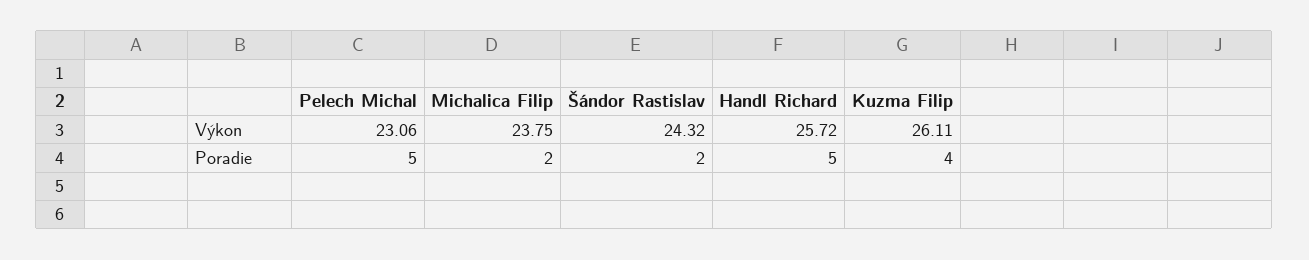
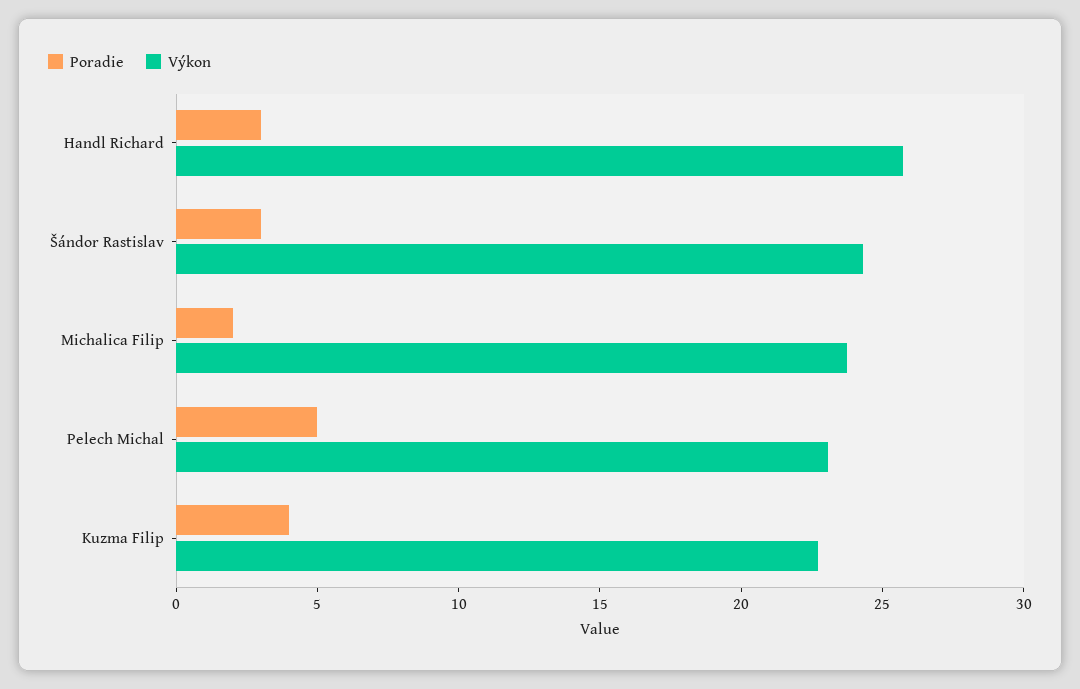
  {
    "Výkon": {
      "Pelech Michal": 23.06,
      "Michalica Filip": 23.75,
      "Šándor Rastislav": 24.32,
      "Handl Richard": 25.72,
-     "Kuzma Filip": 26.11
+     "Kuzma Filip": 23
    },
    "Poradie": {
      "Pelech Michal": 5,
      "Michalica Filip": 2,
-     "Šándor Rastislav": 2,
+     "Šándor Rastislav": 3,
-     "Handl Richard": 5,
+     "Handl Richard": 3,
      "Kuzma Filip": 4
    }
  }

